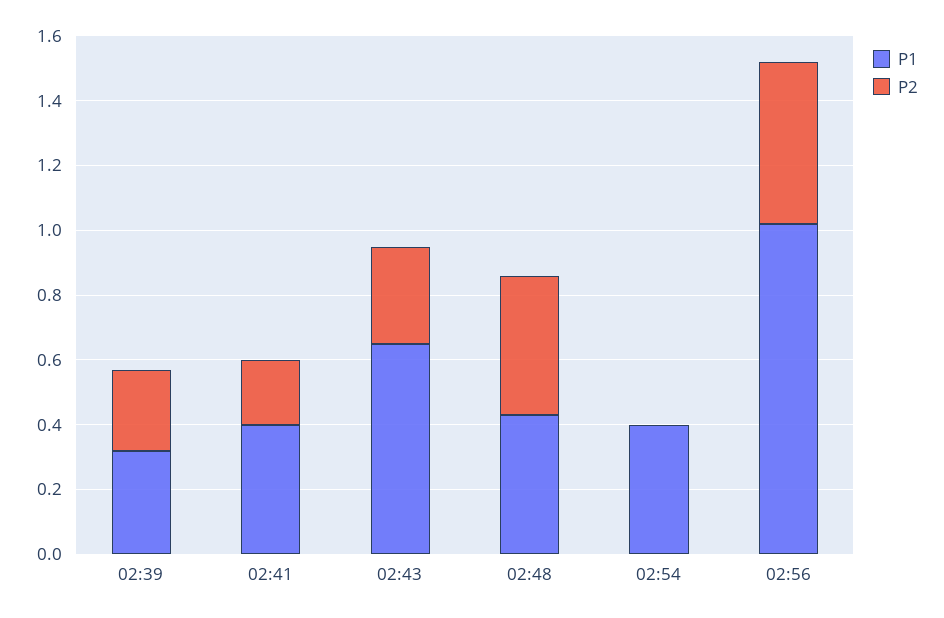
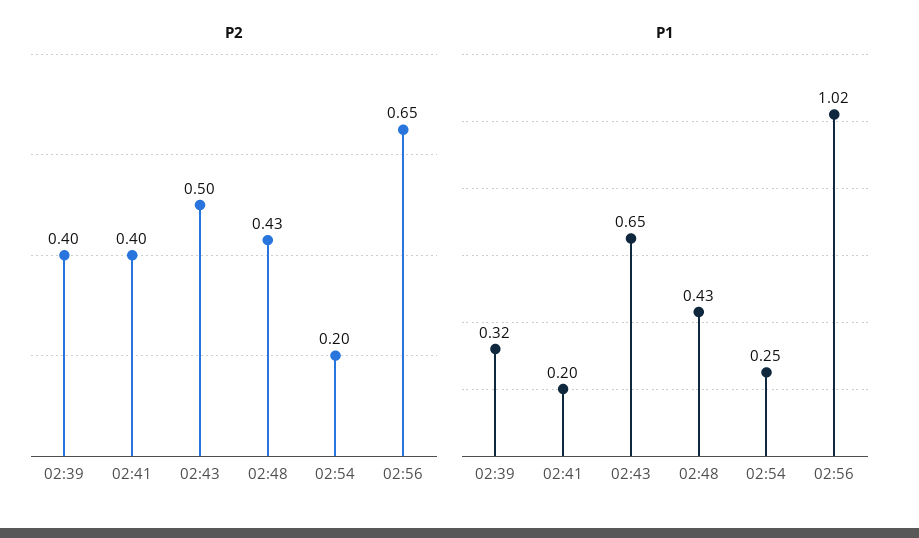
  {
    "P1": {
      "02:39": 0.32,
-     "02:41": 0.4,
+     "02:41": 0.2,
      "02:43": 0.65,
      "02:48": 0.43,
-     "02:54": 0.4,
+     "02:54": 0.25,
      "02:56": 1.02
    },
    "P2": {
-     "02:39": 0.25,
+     "02:39": 0.4,
-     "02:41": 0.2,
+     "02:41": 0.4,
-     "02:43": 0.3,
+     "02:43": 0.5,
      "02:48": 0.43,
-     "02:54": 0,
+     "02:54": 0.2,
-     "02:56": 0.5
+     "02:56": 0.65
    }
  }

